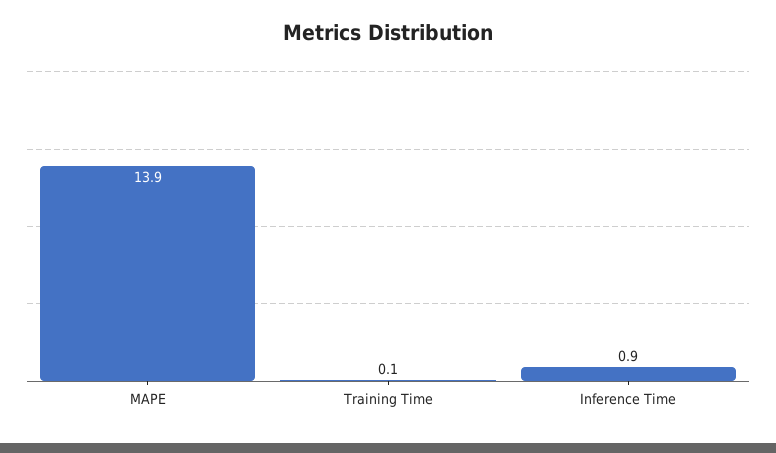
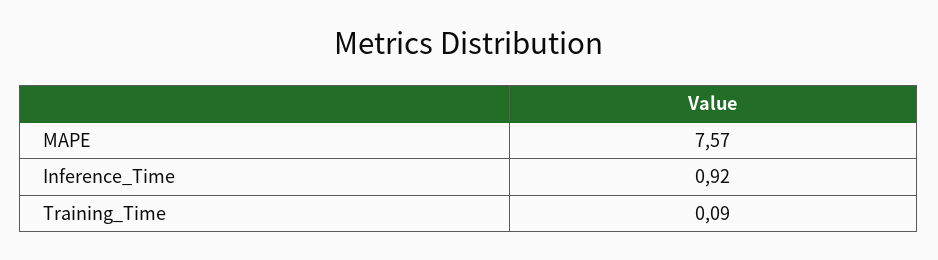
  {
-   "MAPE": 13.9,
+   "MAPE": 7.57,
    "Training Time": 0.09,
    "Inference Time": 0.92
  }

